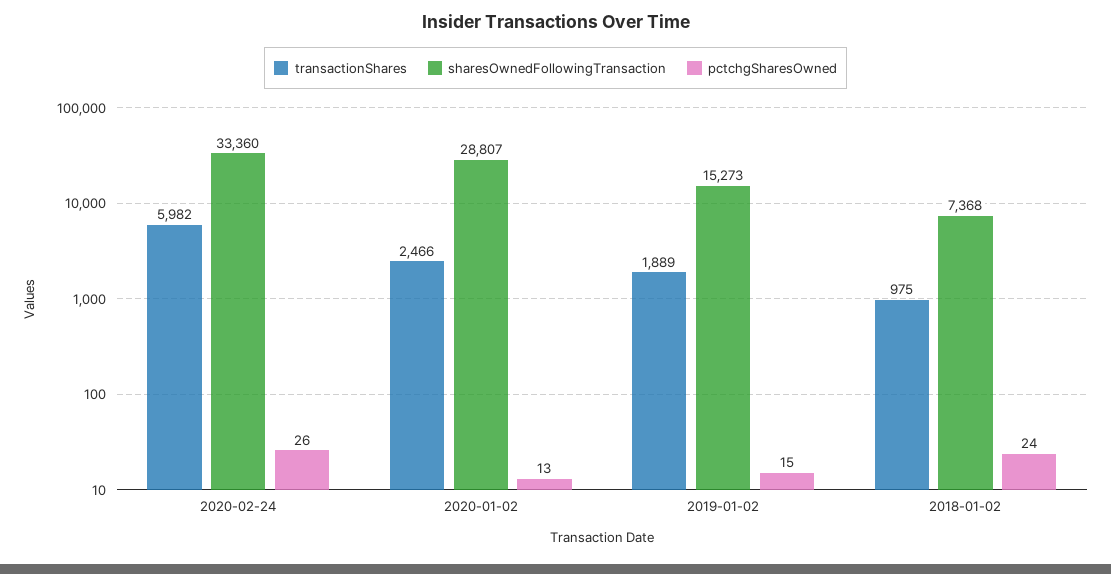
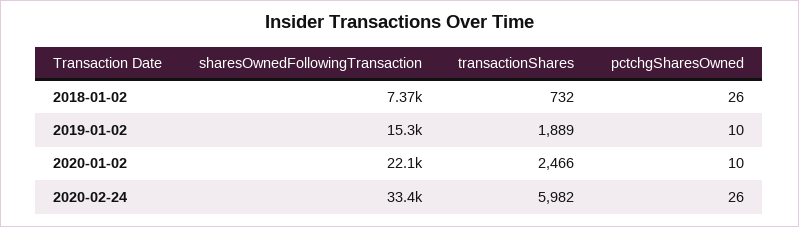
  {
    "transactionShares": {
      "2020-02-24": 5982,
      "2020-01-02": 2466,
      "2019-01-02": 1889,
-     "2018-01-02": 975
+     "2018-01-02": 732
    },
    "sharesOwnedFollowingTransaction": {
      "2020-02-24": 33360,
-     "2020-01-02": 28807,
+     "2020-01-02": 22100,
      "2019-01-02": 15273,
      "2018-01-02": 7368
    },
    "pctchgSharesOwned": {
      "2020-02-24": 26,
-     "2020-01-02": 13,
+     "2020-01-02": 10,
-     "2019-01-02": 15,
+     "2019-01-02": 10,
-     "2018-01-02": 24
+     "2018-01-02": 26
    }
  }

